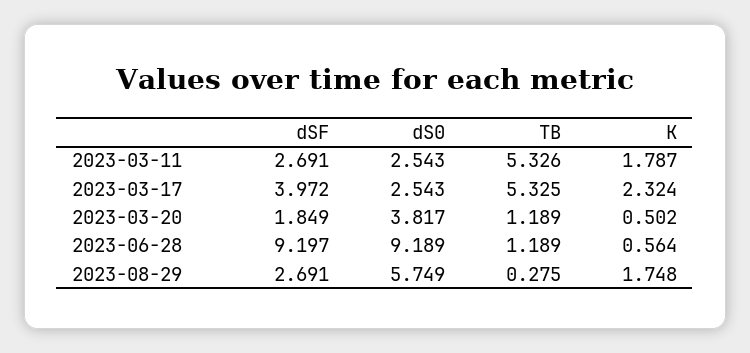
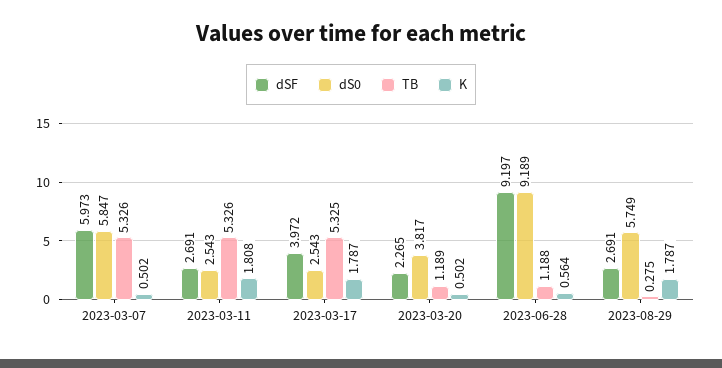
  {
    "dSF": {
      "2023-03-11": 2.691,
      "2023-03-17": 3.972,
-     "2023-03-20": 1.849,
+     "2023-03-20": 2.265,
      "2023-06-28": 9.197,
-     "2023-08-29": 2.691
+     "2023-08-29": 2.691,
+     "2023-03-07": 5.973
    },
    "dS0": {
      "2023-03-11": 2.543,
      "2023-03-17": 2.543,
      "2023-03-20": 3.817,
      "2023-06-28": 9.189,
-     "2023-08-29": 5.749
+     "2023-08-29": 5.749,
+     "2023-03-07": 5.847
    },
    "TB": {
      "2023-03-11": 5.326,
      "2023-03-17": 5.325,
      "2023-03-20": 1.189,
-     "2023-06-28": 1.189,
+     "2023-06-28": 1.188,
-     "2023-08-29": 0.275
+     "2023-08-29": 0.275,
+     "2023-03-07": 5.326
    },
    "K": {
-     "2023-03-11": 1.787,
+     "2023-03-11": 1.808,
-     "2023-03-17": 2.324,
+     "2023-03-17": 1.787,
      "2023-03-20": 0.502,
      "2023-06-28": 0.564,
-     "2023-08-29": 1.748
+     "2023-08-29": 1.787,
+     "2023-03-07": 0.502
    }
  }

